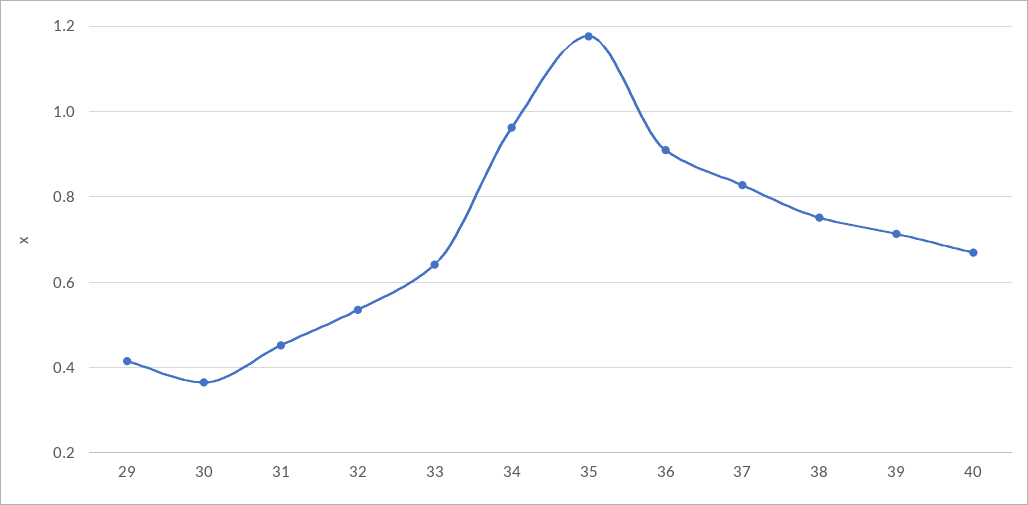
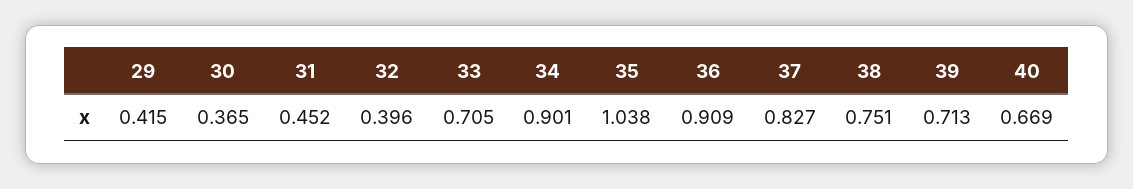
  {
    "29": 0.415,
    "30": 0.365,
    "31": 0.452,
-   "32": 0.54,
+   "32": 0.396,
-   "33": 0.64,
+   "33": 0.705,
-   "34": 0.96,
+   "34": 0.901,
-   "35": 1.18,
+   "35": 1.038,
    "36": 0.909,
    "37": 0.827,
    "38": 0.751,
    "39": 0.713,
    "40": 0.669
  }

